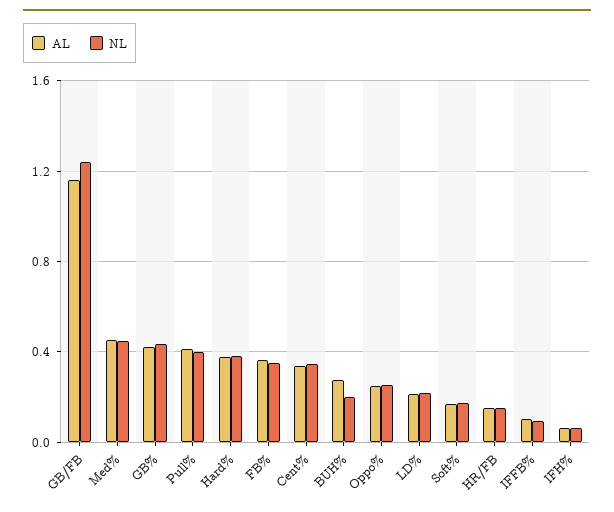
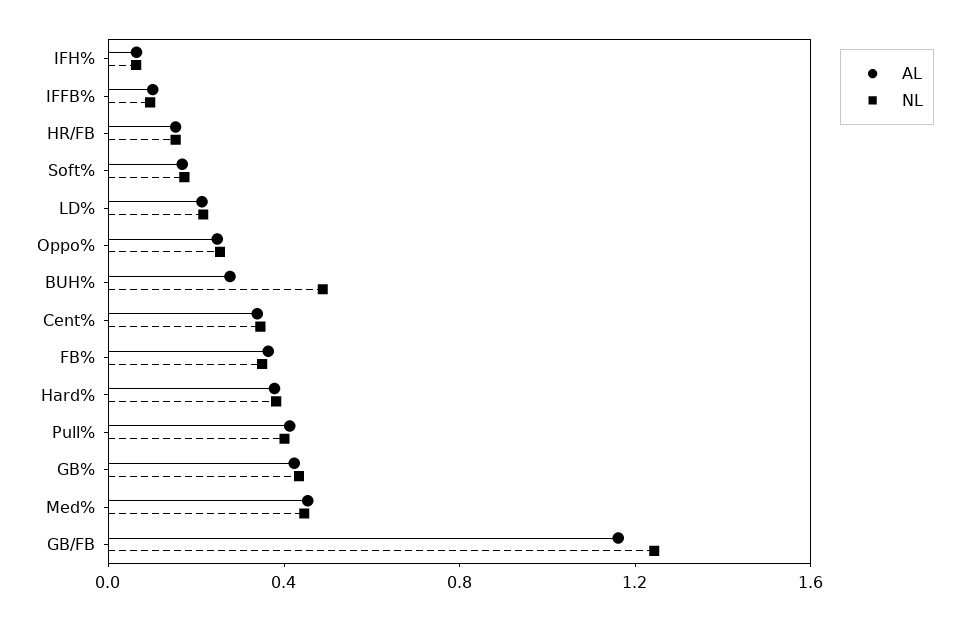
  {
    "AL": {
      "GB/FB": 1.15,
      "Med%": 0.45,
      "GB%": 0.4,
      "Pull%": 0.4,
      "Hard%": 0.4,
      "FB%": 0.35,
      "Cent%": 0.35,
      "BUH%": 0.3,
      "Oppo%": 0.25,
      "LD%": 0.2,
      "Soft%": 0.15,
      "HR/FB": 0.15,
      "IFFB%": 0.1,
      "IFH%": 0.05
    },
    "NL": {
      "GB/FB": 1.25,
      "Med%": 0.45,
      "GB%": 0.45,
      "Pull%": 0.4,
      "Hard%": 0.4,
      "FB%": 0.35,
      "Cent%": 0.35,
-     "BUH%": 0.2,
+     "BUH%": 0.5,
      "Oppo%": 0.25,
      "LD%": 0.2,
      "Soft%": 0.15,
      "HR/FB": 0.15,
      "IFFB%": 0.1,
      "IFH%": 0.05
    }
  }

